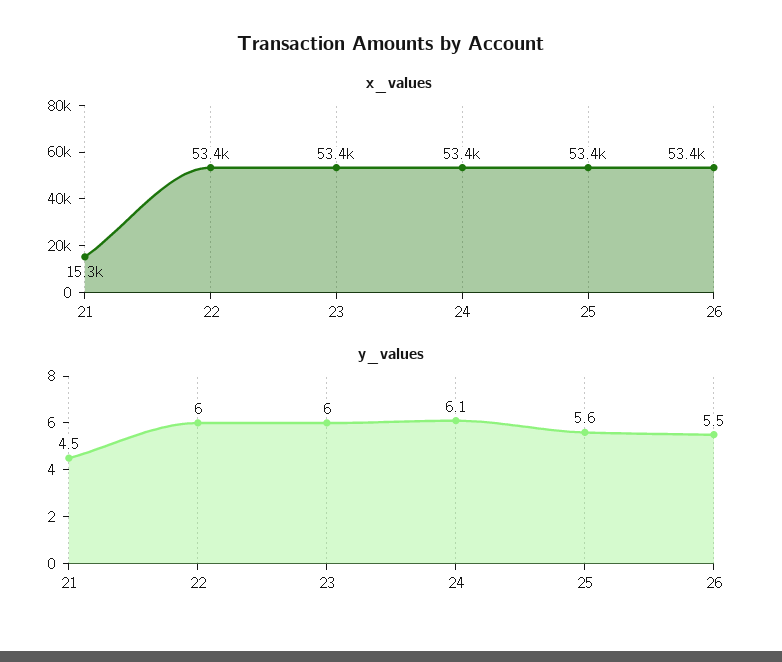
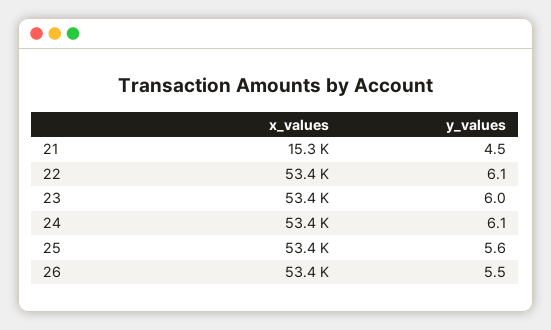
  {
    "x_values": {
      "21": 15300,
      "22": 53400,
      "23": 53400,
      "24": 53400,
      "25": 53400,
      "26": 53400
    },
    "y_values": {
      "21": 4.5,
-     "22": 6,
+     "22": 6.1,
      "23": 6,
      "24": 6.1,
      "25": 5.6,
      "26": 5.5
    }
  }

